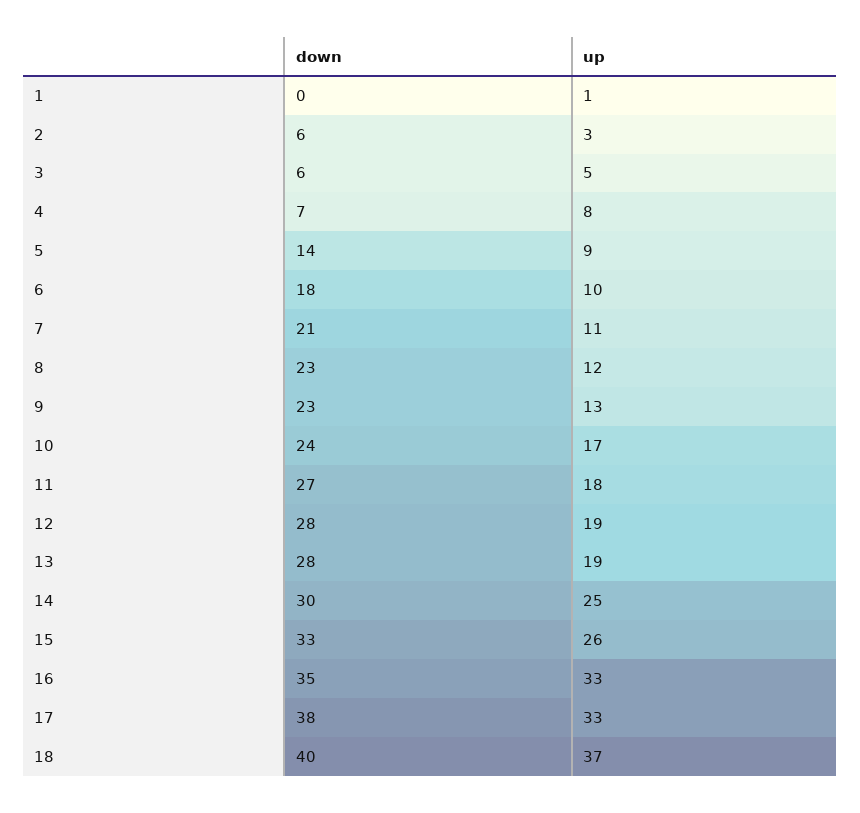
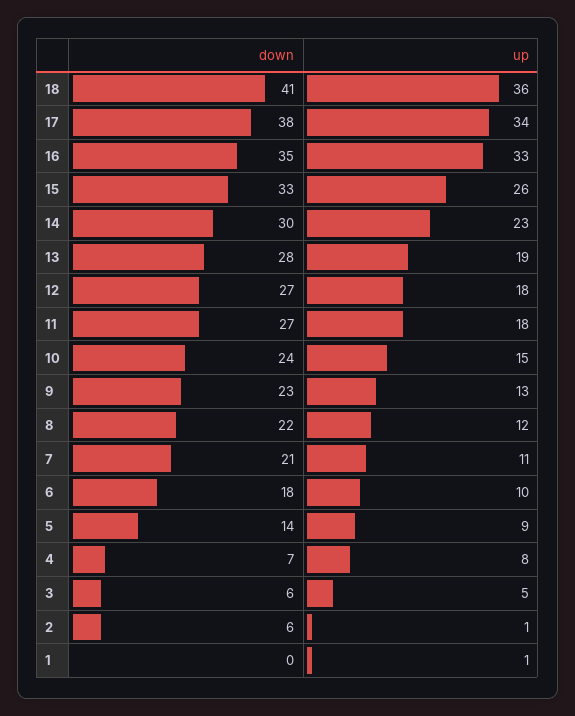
  {
    "down": {
      "1": 0,
      "2": 6,
      "3": 6,
      "4": 7,
      "5": 14,
      "6": 18,
      "7": 21,
-     "8": 23,
+     "8": 22,
      "9": 23,
      "10": 24,
      "11": 27,
-     "12": 28,
+     "12": 27,
      "13": 28,
      "14": 30,
      "15": 33,
      "16": 35,
      "17": 38,
-     "18": 40
+     "18": 41
    },
    "up": {
      "1": 1,
-     "2": 3,
+     "2": 1,
      "3": 5,
      "4": 8,
      "5": 9,
      "6": 10,
      "7": 11,
      "8": 12,
      "9": 13,
-     "10": 17,
+     "10": 15,
      "11": 18,
-     "12": 19,
+     "12": 18,
      "13": 19,
-     "14": 25,
+     "14": 23,
      "15": 26,
      "16": 33,
-     "17": 33,
+     "17": 34,
-     "18": 37
+     "18": 36
    }
  }

